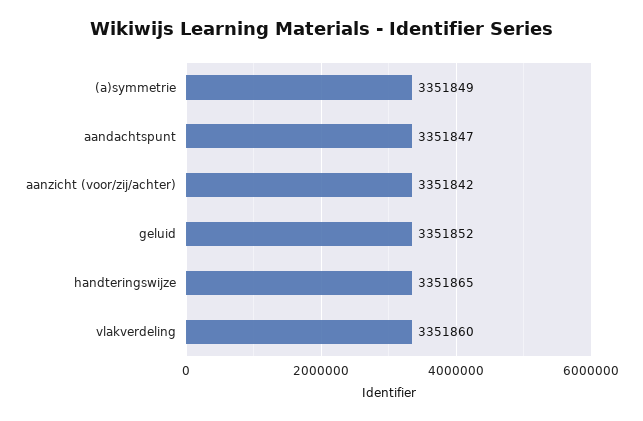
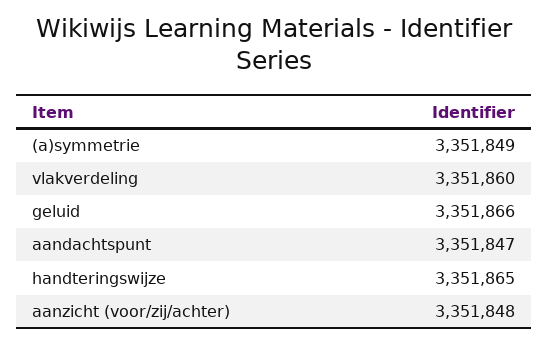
  {
    "(a)symmetrie": 3351849,
    "aandachtspunt": 3351847,
-   "aanzicht (voor/zij/achter)": 3351842,
+   "aanzicht (voor/zij/achter)": 3351848,
-   "geluid": 3351852,
+   "geluid": 3351866,
    "handteringswijze": 3351865,
    "vlakverdeling": 3351860
  }

